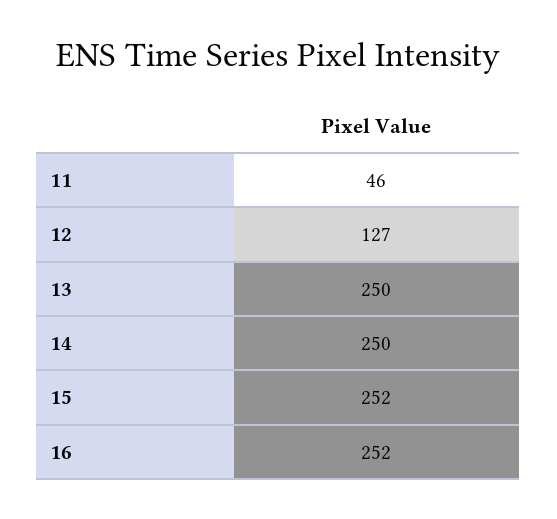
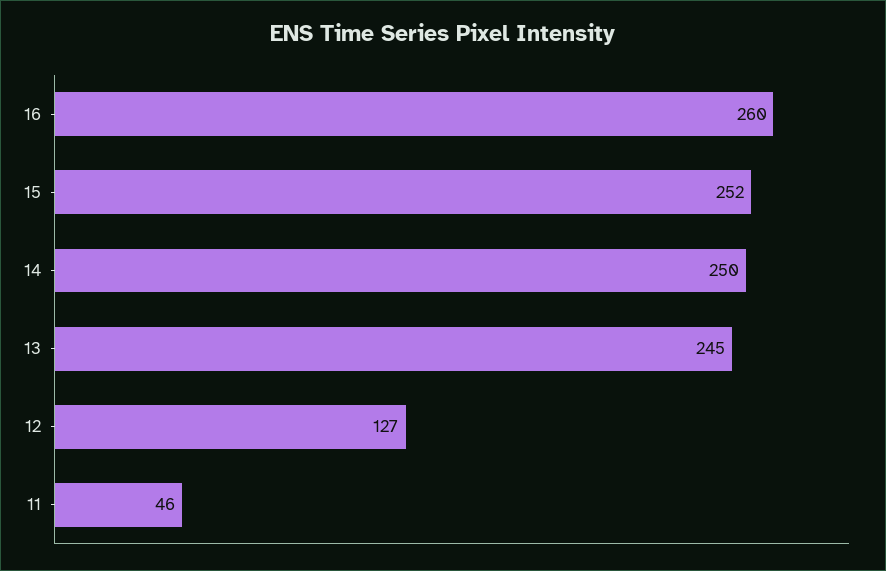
  {
    "11": 46,
    "12": 127,
-   "13": 250,
+   "13": 245,
    "14": 250,
    "15": 252,
-   "16": 252
+   "16": 260
  }

